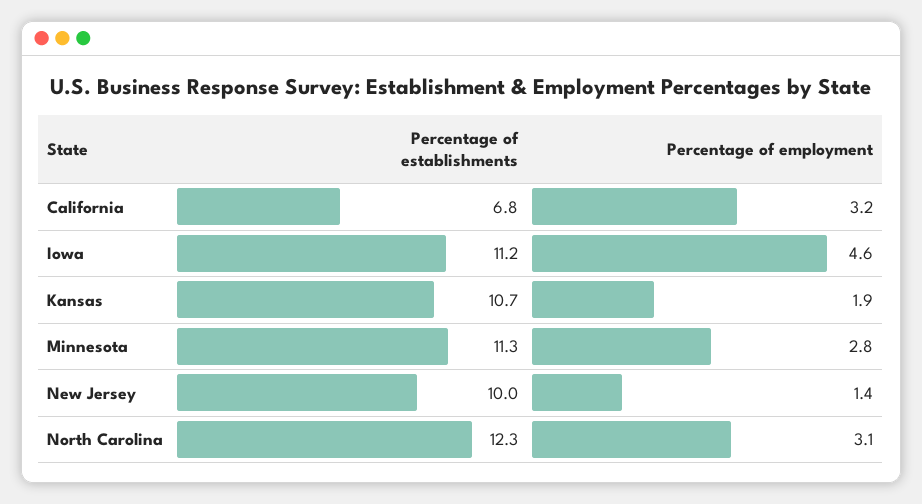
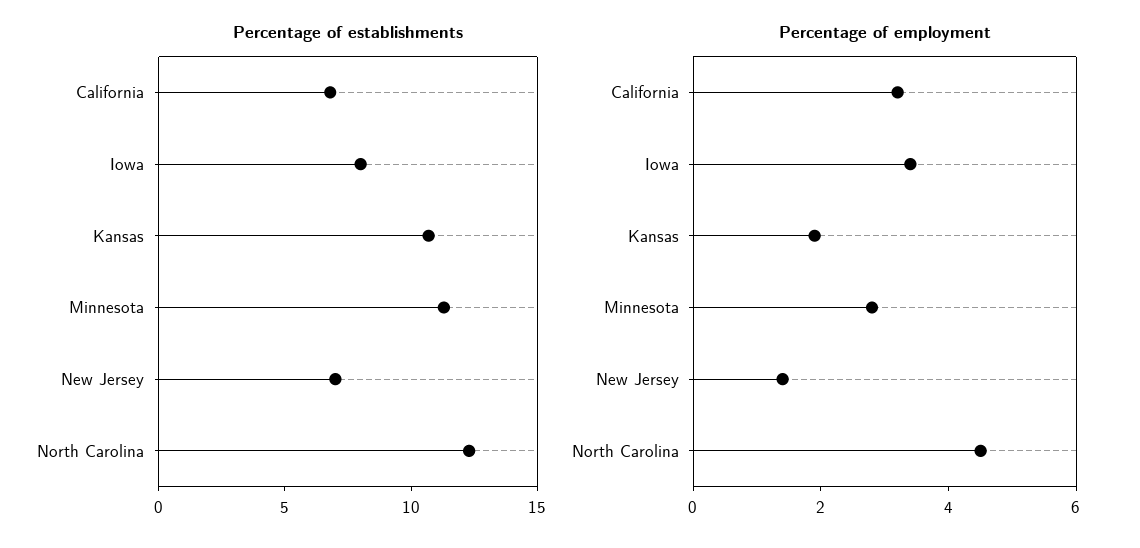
  {
    "Percentage of establishments": {
      "California": 6.8,
-     "Iowa": 11.2,
+     "Iowa": 8,
      "Kansas": 10.7,
      "Minnesota": 11.3,
-     "New Jersey": 10,
+     "New Jersey": 7,
      "North Carolina": 12.3
    },
    "Percentage of employment": {
      "California": 3.2,
-     "Iowa": 4.6,
+     "Iowa": 3.5,
      "Kansas": 1.9,
      "Minnesota": 2.8,
      "New Jersey": 1.4,
-     "North Carolina": 3.1
+     "North Carolina": 4.5
    }
  }

